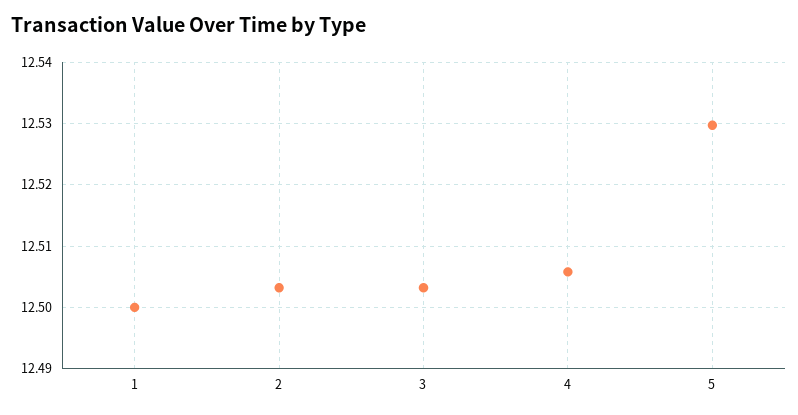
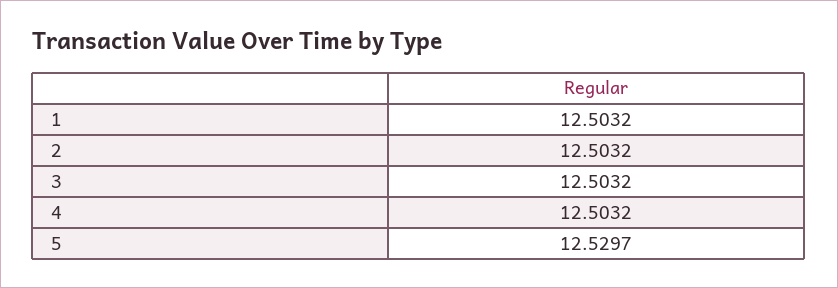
  {
-   "1": 12.5,
+   "1": 12.5032,
    "2": 12.5032,
    "3": 12.5032,
-   "4": 12.506,
+   "4": 12.5032,
    "5": 12.5297
  }

